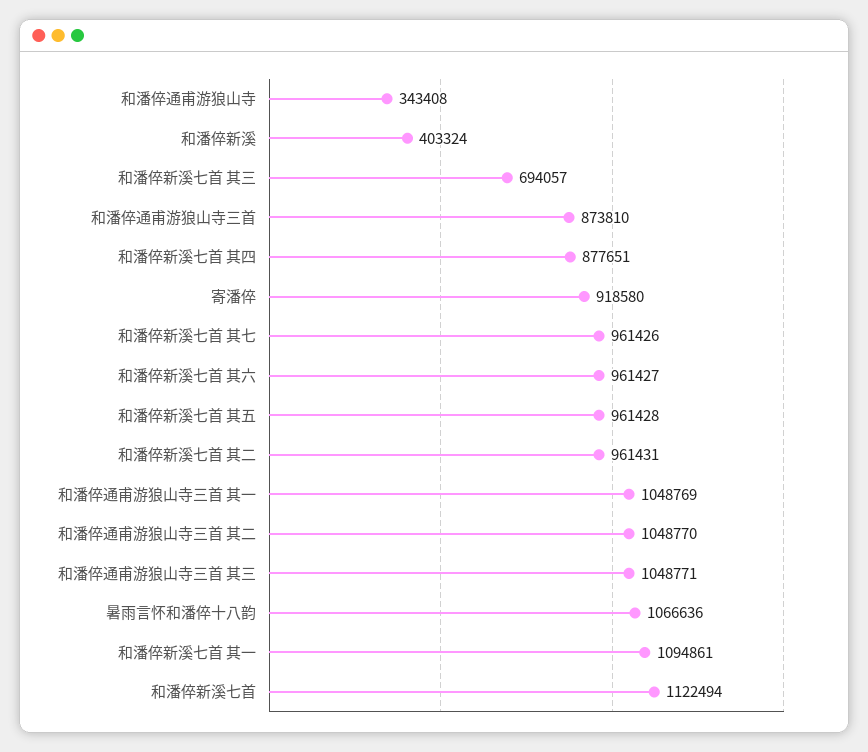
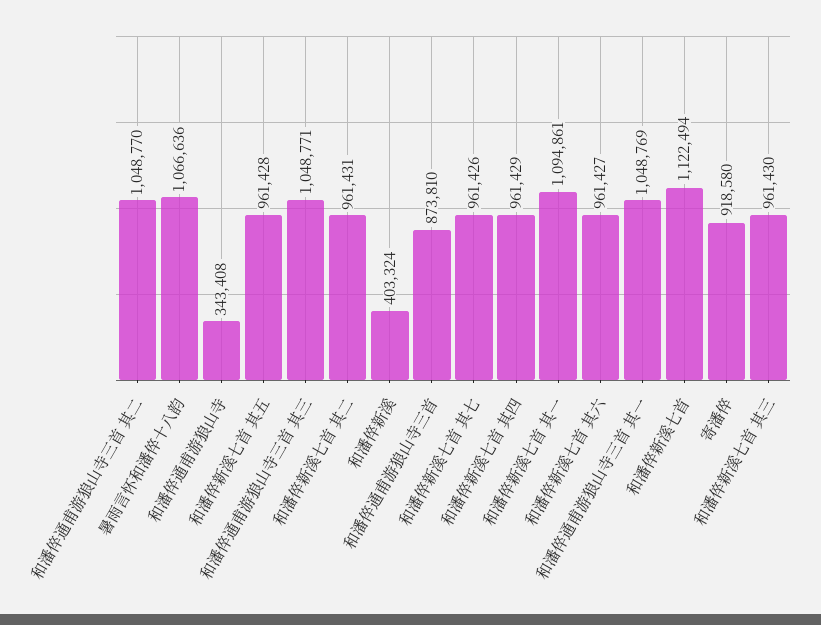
  {
    "和潘倅通甫游狼山寺": 343408,
    "和潘倅新溪": 403324,
-   "和潘倅新溪七首 其三": 694057,
+   "和潘倅新溪七首 其三": 961430,
    "和潘倅通甫游狼山寺三首": 873810,
-   "和潘倅新溪七首 其四": 877651,
+   "和潘倅新溪七首 其四": 961429,
    "寄潘倅": 918580,
    "和潘倅新溪七首 其七": 961426,
    "和潘倅新溪七首 其六": 961427,
    "和潘倅新溪七首 其五": 961428,
    "和潘倅新溪七首 其二": 961431,
    "和潘倅通甫游狼山寺三首 其一": 1048769,
    "和潘倅通甫游狼山寺三首 其二": 1048770,
    "和潘倅通甫游狼山寺三首 其三": 1048771,
    "暑雨言怀和潘倅十八韵": 1066636,
    "和潘倅新溪七首 其一": 1094861,
    "和潘倅新溪七首": 1122494
  }

